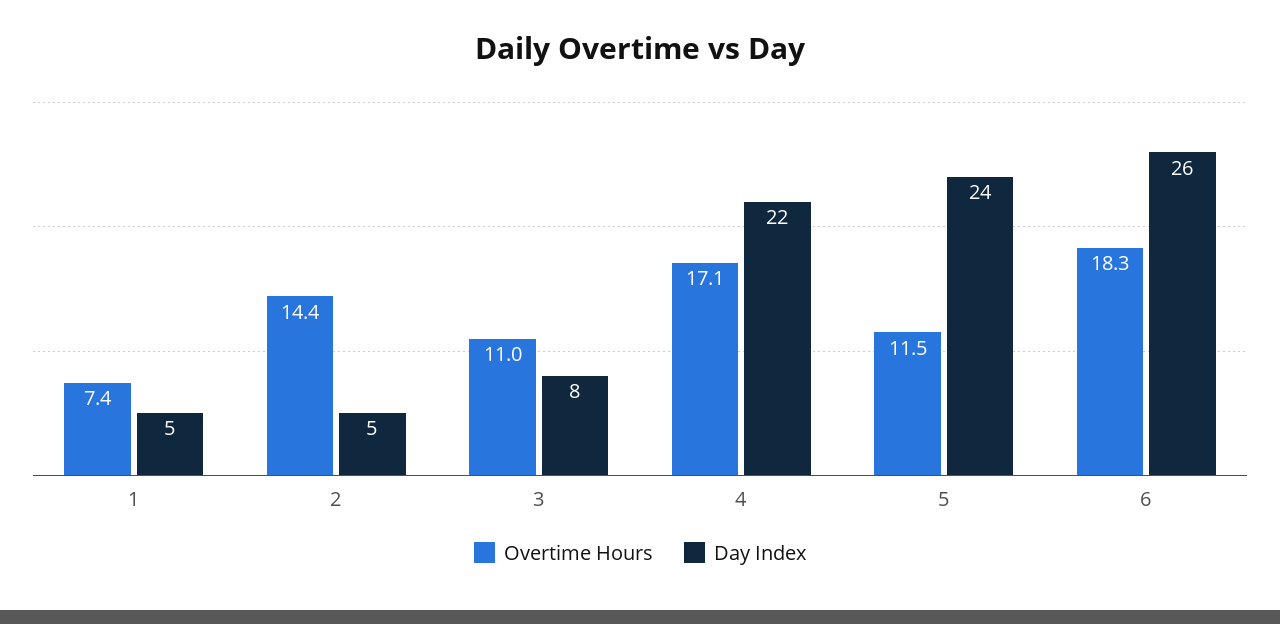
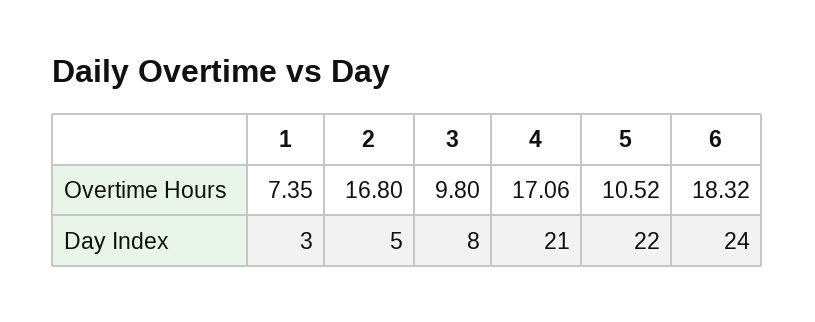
  {
    "Overtime Hours": {
      "1": 7.35,
-     "2": 14.4,
+     "2": 16.8,
-     "3": 11,
+     "3": 9.8,
      "4": 17.06,
-     "5": 11.5,
+     "5": 10.52,
      "6": 18.32
    },
    "Day Index": {
-     "1": 5,
+     "1": 3,
      "2": 5,
      "3": 8,
-     "4": 22,
+     "4": 21,
-     "5": 24,
+     "5": 22,
-     "6": 26
+     "6": 24
    }
  }

